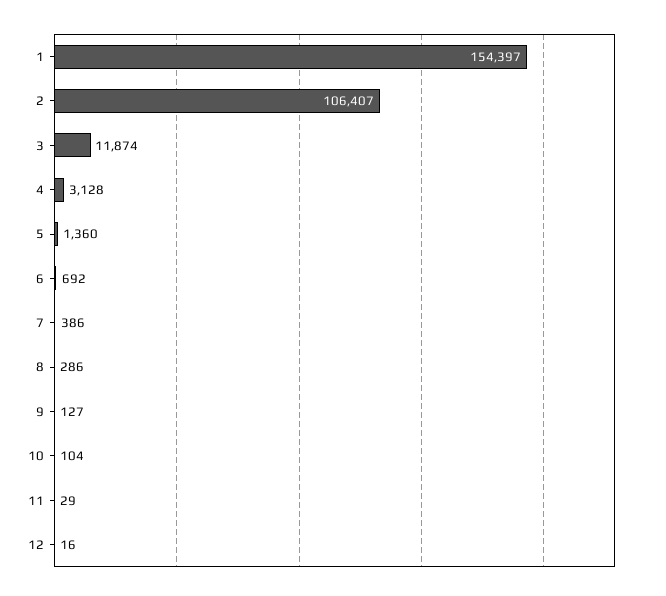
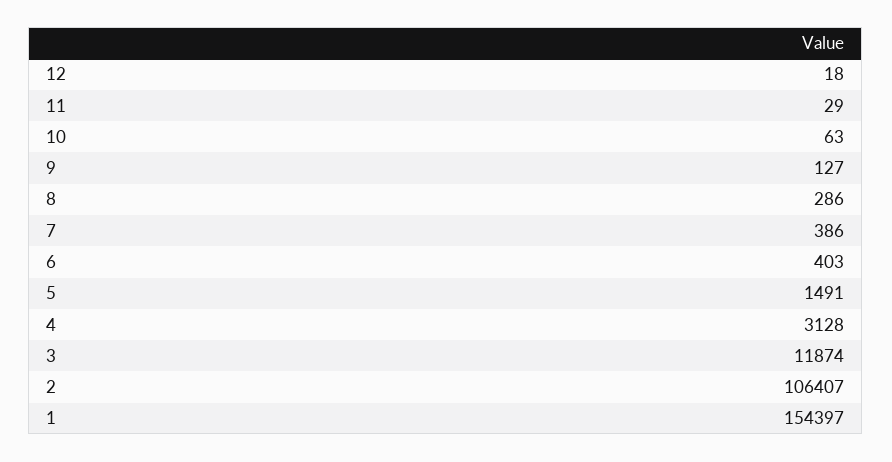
  {
    "1": 154397,
    "2": 106407,
    "3": 11874,
    "4": 3128,
-   "5": 1360,
+   "5": 1491,
-   "6": 692,
+   "6": 403,
    "7": 386,
    "8": 286,
    "9": 127,
-   "10": 104,
+   "10": 63,
    "11": 29,
-   "12": 16
+   "12": 18
  }

